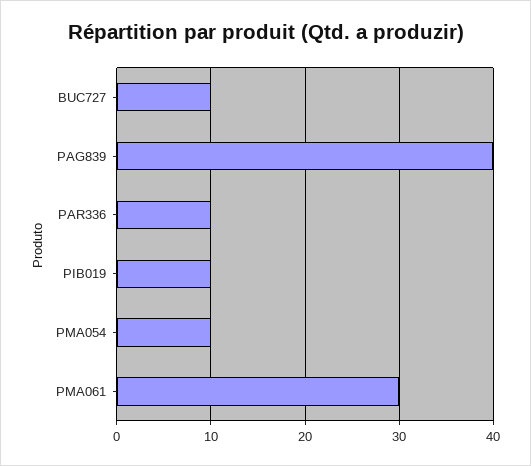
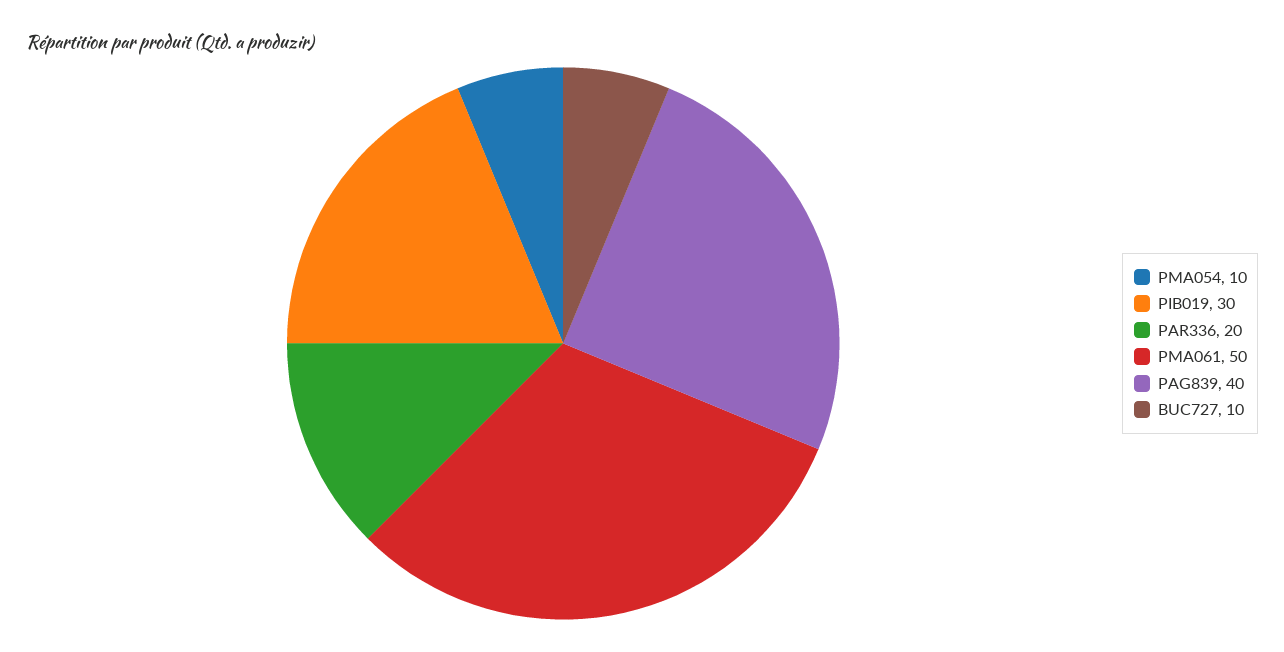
  {
    "BUC727": 10,
    "PAG839": 40,
-   "PAR336": 10,
+   "PAR336": 20,
-   "PIB019": 10,
+   "PIB019": 30,
    "PMA054": 10,
-   "PMA061": 30
+   "PMA061": 50
  }

